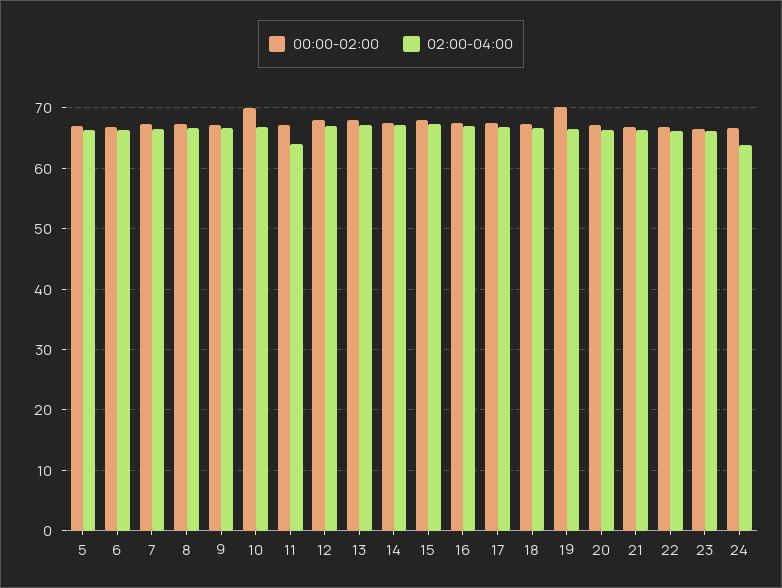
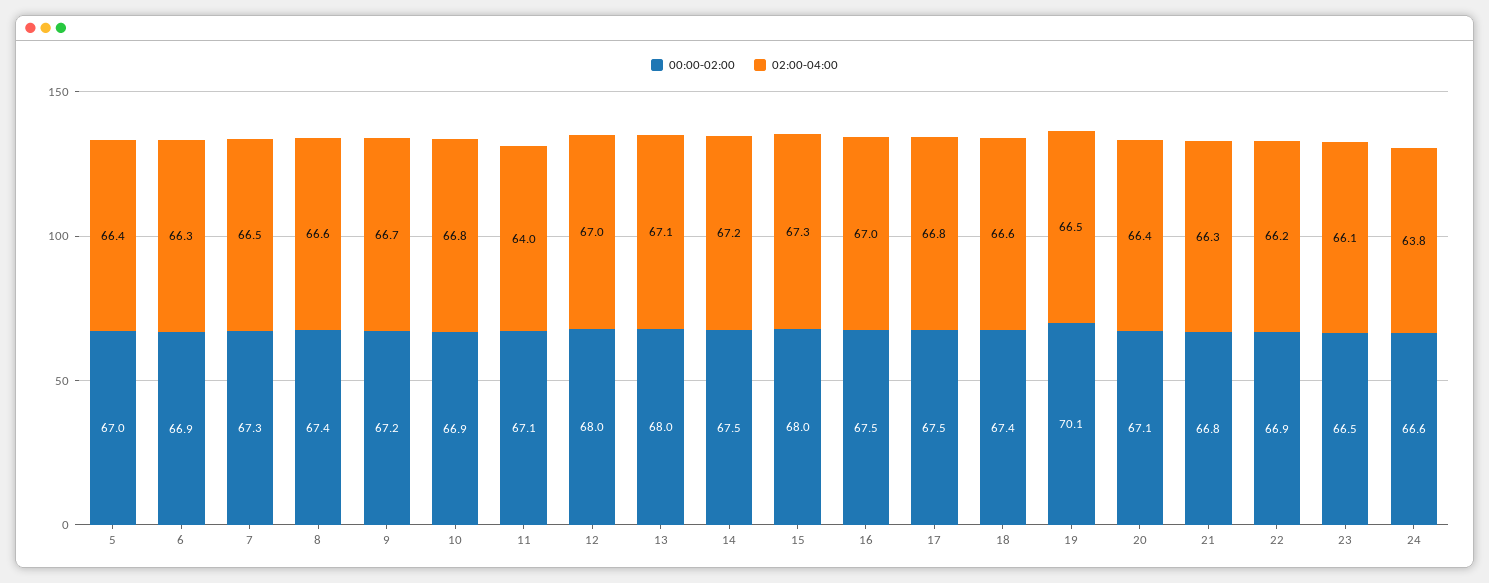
  {
    "00:00-02:00": {
      "5": 67,
      "6": 66.9,
      "7": 67.3,
      "8": 67.4,
      "9": 67.2,
-     "10": 70,
+     "10": 66.9,
      "11": 67.1,
      "12": 68,
      "13": 68,
      "14": 67.5,
      "15": 68,
      "16": 67.5,
      "17": 67.5,
      "18": 67.4,
      "19": 70.1,
      "20": 67.1,
      "21": 66.8,
      "22": 66.9,
      "23": 66.5,
      "24": 66.6
    },
    "02:00-04:00": {
      "5": 66.4,
      "6": 66.3,
      "7": 66.5,
      "8": 66.6,
      "9": 66.7,
      "10": 66.8,
      "11": 64,
      "12": 67,
      "13": 67.1,
      "14": 67.2,
      "15": 67.3,
      "16": 67,
      "17": 66.8,
      "18": 66.6,
      "19": 66.5,
      "20": 66.4,
      "21": 66.3,
      "22": 66.2,
      "23": 66.1,
      "24": 63.8
    }
  }

